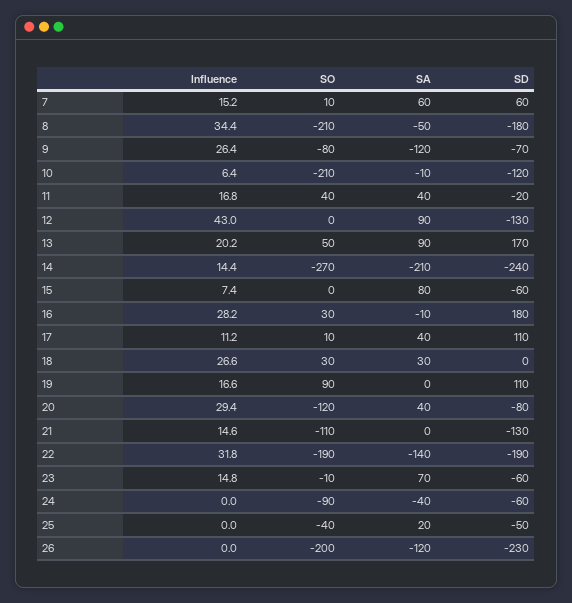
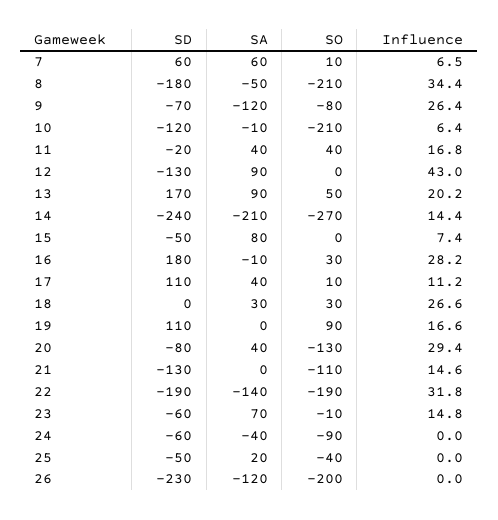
  {
    "Influence": {
-     "7": 15.2,
+     "7": 6.5,
      "8": 34.4,
      "9": 26.4,
      "10": 6.4,
      "11": 16.8,
      "12": 43,
      "13": 20.2,
      "14": 14.4,
      "15": 7.4,
      "16": 28.2,
      "17": 11.2,
      "18": 26.6,
      "19": 16.6,
      "20": 29.4,
      "21": 14.6,
      "22": 31.8,
      "23": 14.8,
      "24": 0,
      "25": 0,
      "26": 0
    },
    "SO": {
      "7": 10,
      "8": -210,
      "9": -80,
      "10": -210,
      "11": 40,
      "12": 0,
      "13": 50,
      "14": -270,
      "15": 0,
      "16": 30,
      "17": 10,
      "18": 30,
      "19": 90,
-     "20": -120,
+     "20": -130,
      "21": -110,
      "22": -190,
      "23": -10,
      "24": -90,
      "25": -40,
      "26": -200
    },
    "SA": {
      "7": 60,
      "8": -50,
      "9": -120,
      "10": -10,
      "11": 40,
      "12": 90,
      "13": 90,
      "14": -210,
      "15": 80,
      "16": -10,
      "17": 40,
      "18": 30,
      "19": 0,
      "20": 40,
      "21": 0,
      "22": -140,
      "23": 70,
      "24": -40,
      "25": 20,
      "26": -120
    },
    "SD": {
      "7": 60,
      "8": -180,
      "9": -70,
      "10": -120,
      "11": -20,
      "12": -130,
      "13": 170,
      "14": -240,
-     "15": -60,
+     "15": -50,
      "16": 180,
      "17": 110,
      "18": 0,
      "19": 110,
      "20": -80,
      "21": -130,
      "22": -190,
      "23": -60,
      "24": -60,
      "25": -50,
      "26": -230
    }
  }

